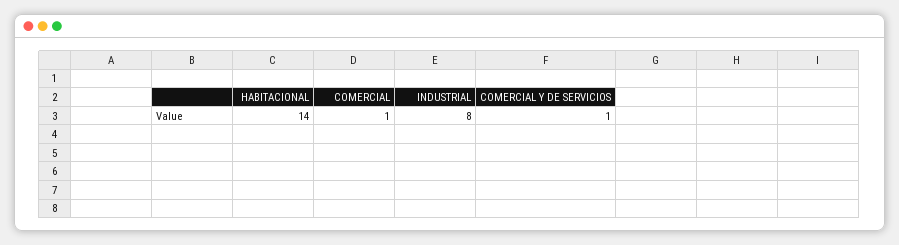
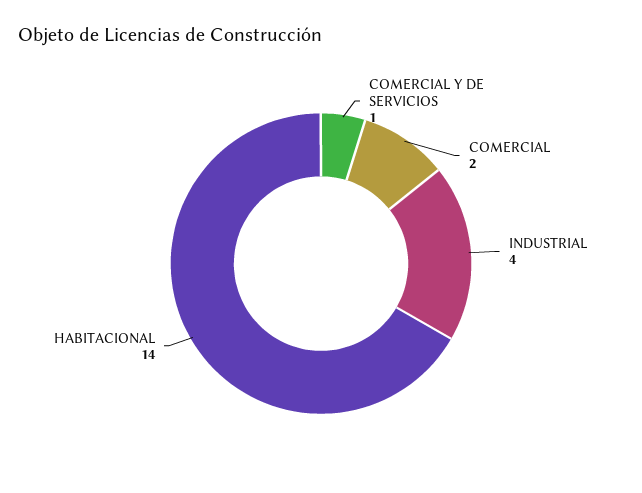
  {
    "HABITACIONAL": 14,
-   "COMERCIAL": 1,
+   "COMERCIAL": 2,
-   "INDUSTRIAL": 8,
+   "INDUSTRIAL": 4,
    "COMERCIAL Y DE SERVICIOS": 1
  }

